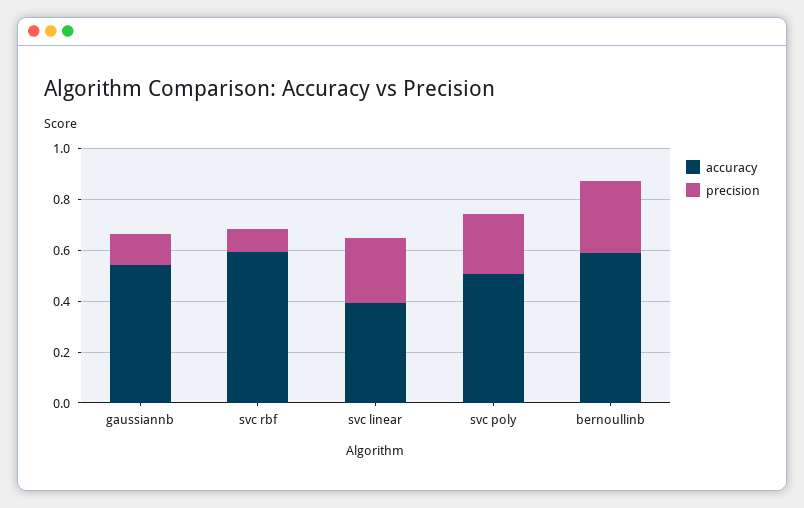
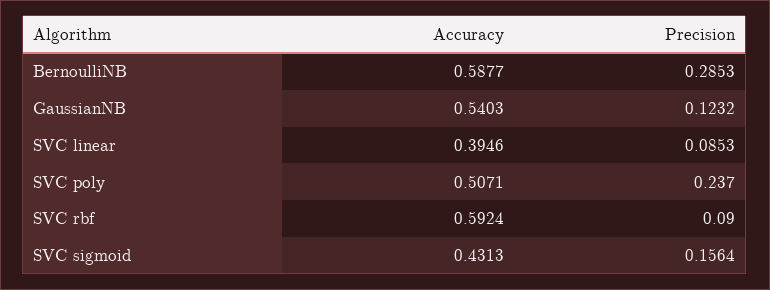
  {
    "accuracy": {
      "gaussiannb": 0.5403,
      "svc rbf": 0.5924,
      "svc linear": 0.3946,
      "svc poly": 0.5071,
-     "bernoullinb": 0.5877
+     "bernoullinb": 0.5877,
+     "SVC sigmoid": 0.4313
    },
    "precision": {
      "gaussiannb": 0.1232,
      "svc rbf": 0.09,
-     "svc linear": 0.25,
+     "svc linear": 0.0853,
      "svc poly": 0.237,
-     "bernoullinb": 0.2853
+     "bernoullinb": 0.2853,
+     "SVC sigmoid": 0.1564
    }
  }

